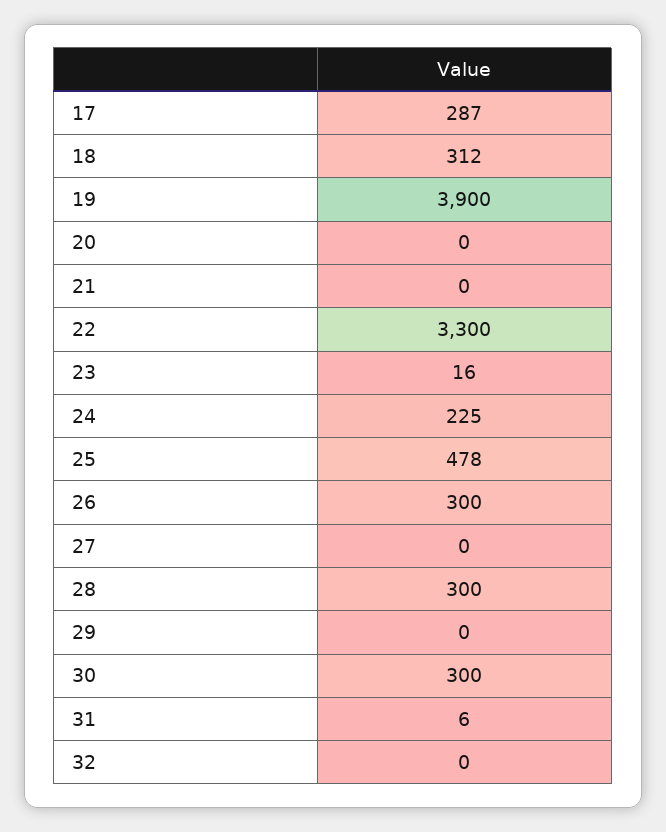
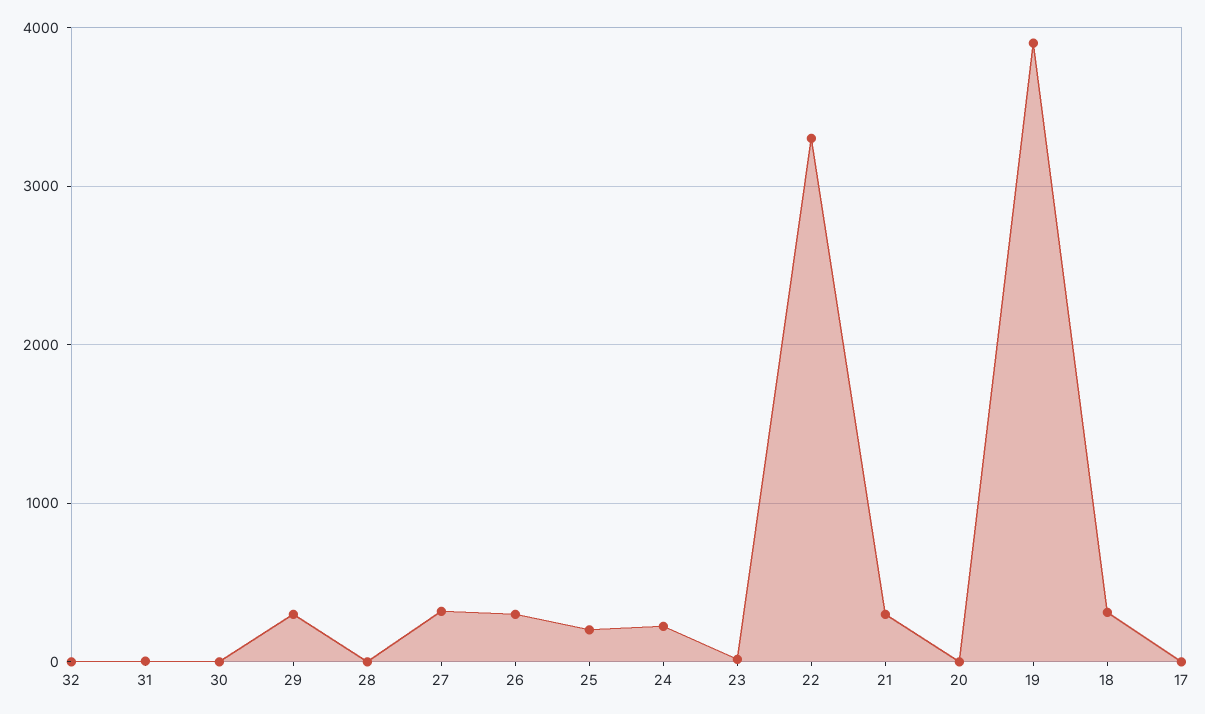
  {
-   "17": 287,
+   "17": 0,
    "18": 312,
    "19": 3900,
    "20": 0,
-   "21": 0,
+   "21": 300,
    "22": 3300,
    "23": 16,
    "24": 225,
-   "25": 478,
+   "25": 200,
    "26": 300,
-   "27": 0,
+   "27": 300,
-   "28": 300,
+   "28": 0,
-   "29": 0,
+   "29": 300,
-   "30": 300,
+   "30": 0,
    "31": 6,
    "32": 0
  }

